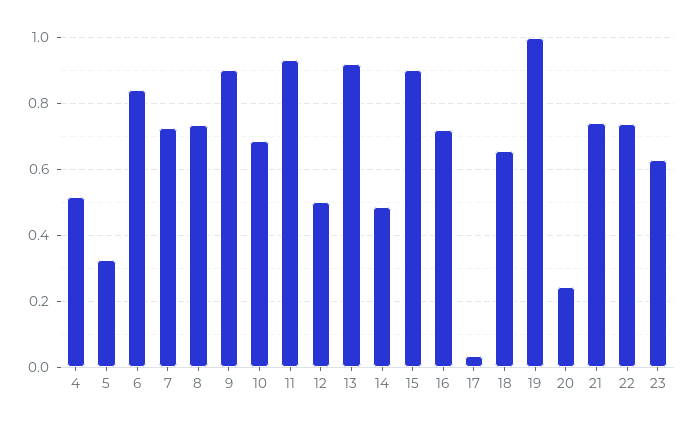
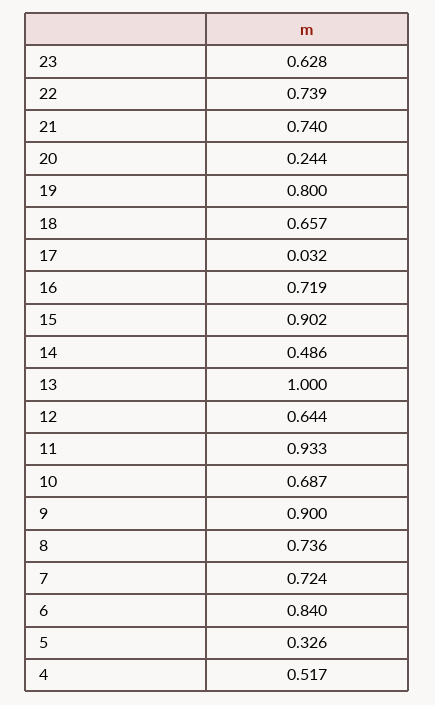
  {
    "4": 0.517,
    "5": 0.326,
    "6": 0.84,
    "7": 0.724,
    "8": 0.736,
    "9": 0.9,
    "10": 0.687,
    "11": 0.933,
-   "12": 0.5,
+   "12": 0.644,
-   "13": 0.92,
+   "13": 1,
    "14": 0.486,
    "15": 0.902,
    "16": 0.719,
    "17": 0.032,
    "18": 0.657,
-   "19": 1,
+   "19": 0.8,
    "20": 0.244,
    "21": 0.74,
    "22": 0.739,
    "23": 0.628
  }

